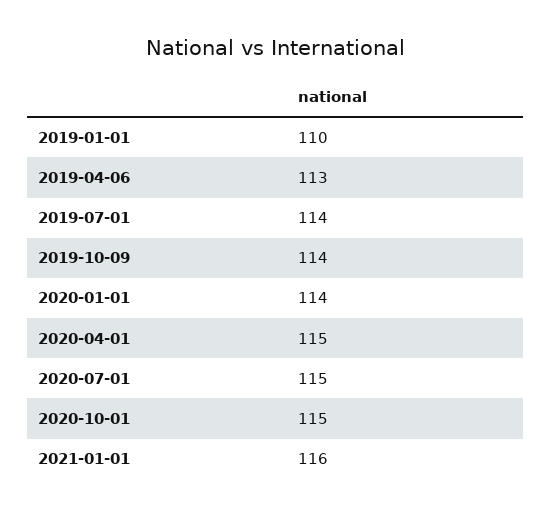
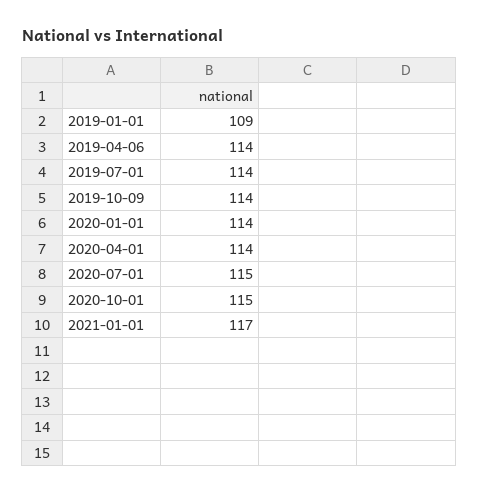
  {
-   "2019-01-01": 110,
+   "2019-01-01": 109,
-   "2019-04-06": 113,
+   "2019-04-06": 114,
    "2019-07-01": 114,
    "2019-10-09": 114,
    "2020-01-01": 114,
-   "2020-04-01": 115,
+   "2020-04-01": 114,
    "2020-07-01": 115,
    "2020-10-01": 115,
-   "2021-01-01": 116
+   "2021-01-01": 117
  }

